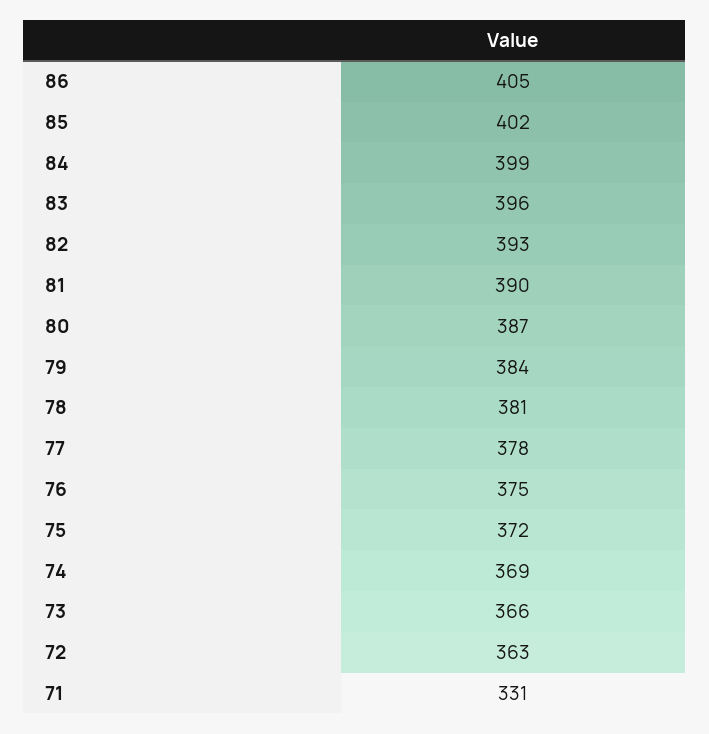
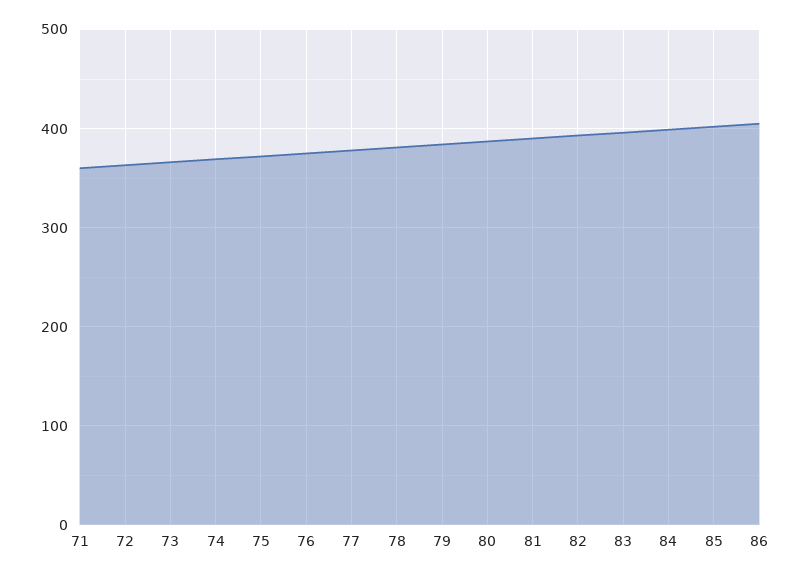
  {
    "86": 405,
    "85": 402,
    "84": 399,
    "83": 396,
    "82": 393,
    "81": 390,
    "80": 387,
    "79": 384,
    "78": 381,
    "77": 378,
    "76": 375,
    "75": 372,
    "74": 369,
    "73": 366,
    "72": 363,
-   "71": 331
+   "71": 360
  }

